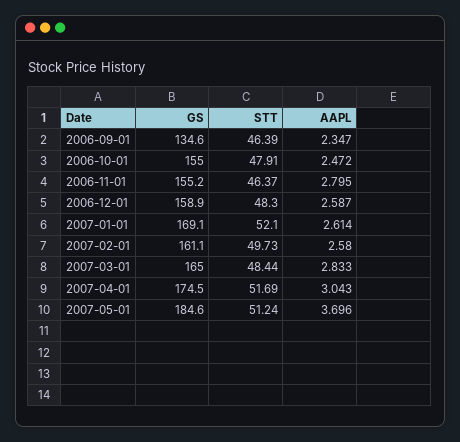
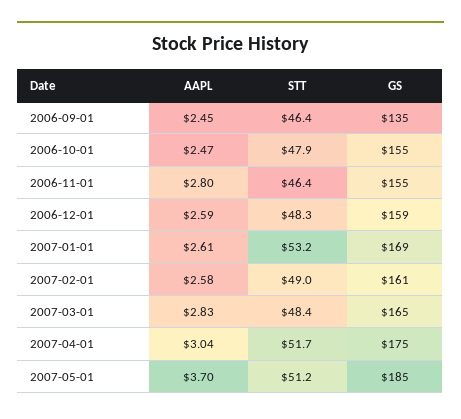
  {
    "GS": {
      "2006-09-01": 134.6,
      "2006-10-01": 155,
      "2006-11-01": 155.2,
      "2006-12-01": 158.9,
      "2007-01-01": 169.1,
      "2007-02-01": 161.1,
      "2007-03-01": 165,
      "2007-04-01": 174.5,
      "2007-05-01": 184.6
    },
    "STT": {
      "2006-09-01": 46.39,
      "2006-10-01": 47.91,
      "2006-11-01": 46.37,
      "2006-12-01": 48.3,
-     "2007-01-01": 52.1,
+     "2007-01-01": 53.2,
-     "2007-02-01": 49.73,
+     "2007-02-01": 49,
      "2007-03-01": 48.44,
      "2007-04-01": 51.69,
      "2007-05-01": 51.24
    },
    "AAPL": {
-     "2006-09-01": 2.347,
+     "2006-09-01": 2.45,
      "2006-10-01": 2.472,
      "2006-11-01": 2.795,
      "2006-12-01": 2.587,
      "2007-01-01": 2.614,
      "2007-02-01": 2.58,
      "2007-03-01": 2.833,
      "2007-04-01": 3.043,
      "2007-05-01": 3.696
    }
  }

